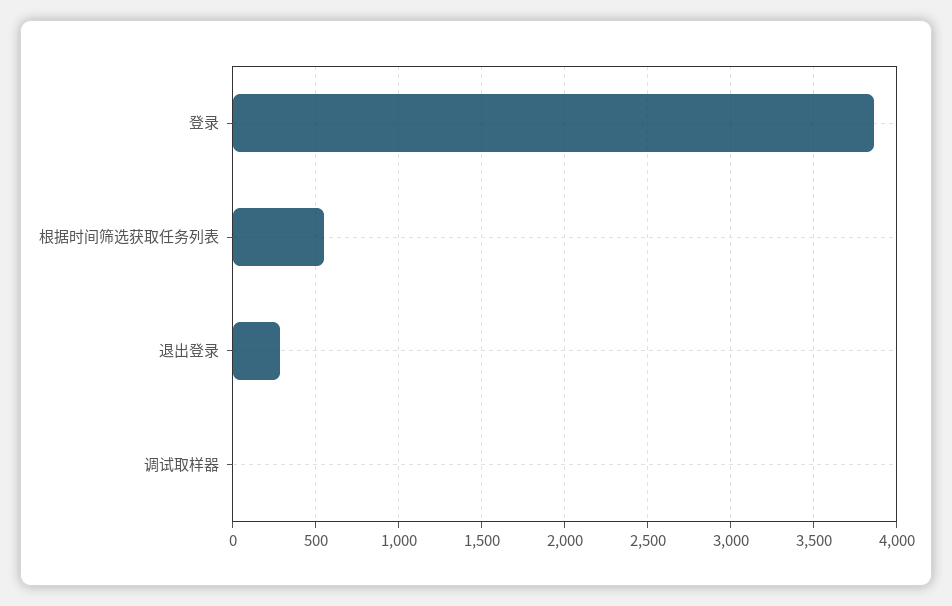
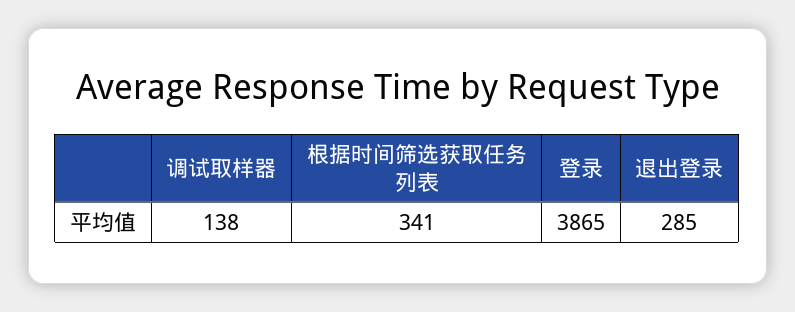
  {
    "登录": 3865,
-   "根据时间筛选获取任务列表": 550,
+   "根据时间筛选获取任务列表": 341,
    "退出登录": 285,
-   "调试取样器": 0
+   "调试取样器": 138
  }

